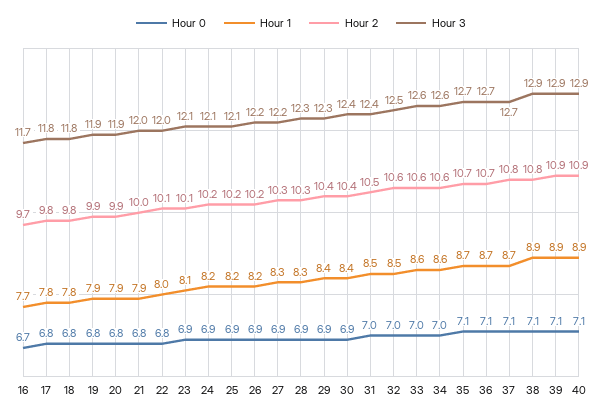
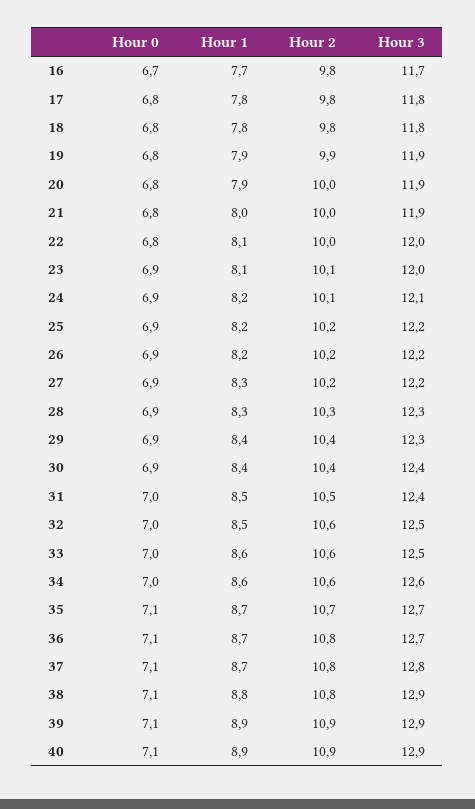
  {
    "Hour 0": {
      "16": 6.7,
      "17": 6.8,
      "18": 6.8,
      "19": 6.8,
      "20": 6.8,
      "21": 6.8,
      "22": 6.8,
      "23": 6.9,
      "24": 6.9,
      "25": 6.9,
      "26": 6.9,
      "27": 6.9,
      "28": 6.9,
      "29": 6.9,
      "30": 6.9,
      "31": 7,
      "32": 7,
      "33": 7,
      "34": 7,
      "35": 7.1,
      "36": 7.1,
      "37": 7.1,
      "38": 7.1,
      "39": 7.1,
      "40": 7.1
    },
    "Hour 1": {
      "16": 7.7,
      "17": 7.8,
      "18": 7.8,
      "19": 7.9,
      "20": 7.9,
-     "21": 7.9,
+     "21": 8,
-     "22": 8,
+     "22": 8.1,
      "23": 8.1,
      "24": 8.2,
      "25": 8.2,
      "26": 8.2,
      "27": 8.3,
      "28": 8.3,
      "29": 8.4,
      "30": 8.4,
      "31": 8.5,
      "32": 8.5,
      "33": 8.6,
      "34": 8.6,
      "35": 8.7,
      "36": 8.7,
      "37": 8.7,
-     "38": 8.9,
+     "38": 8.8,
      "39": 8.9,
      "40": 8.9
    },
    "Hour 2": {
-     "16": 9.7,
+     "16": 9.8,
      "17": 9.8,
      "18": 9.8,
      "19": 9.9,
-     "20": 9.9,
+     "20": 10,
      "21": 10,
-     "22": 10.1,
+     "22": 10,
      "23": 10.1,
-     "24": 10.2,
+     "24": 10.1,
      "25": 10.2,
      "26": 10.2,
-     "27": 10.3,
+     "27": 10.2,
      "28": 10.3,
      "29": 10.4,
      "30": 10.4,
      "31": 10.5,
      "32": 10.6,
      "33": 10.6,
      "34": 10.6,
      "35": 10.7,
-     "36": 10.7,
+     "36": 10.8,
      "37": 10.8,
      "38": 10.8,
      "39": 10.9,
      "40": 10.9
    },
    "Hour 3": {
      "16": 11.7,
      "17": 11.8,
      "18": 11.8,
      "19": 11.9,
      "20": 11.9,
-     "21": 12,
+     "21": 11.9,
      "22": 12,
-     "23": 12.1,
+     "23": 12,
      "24": 12.1,
-     "25": 12.1,
+     "25": 12.2,
      "26": 12.2,
      "27": 12.2,
      "28": 12.3,
      "29": 12.3,
      "30": 12.4,
      "31": 12.4,
      "32": 12.5,
-     "33": 12.6,
+     "33": 12.5,
      "34": 12.6,
      "35": 12.7,
      "36": 12.7,
-     "37": 12.7,
+     "37": 12.8,
      "38": 12.9,
      "39": 12.9,
      "40": 12.9
    }
  }

